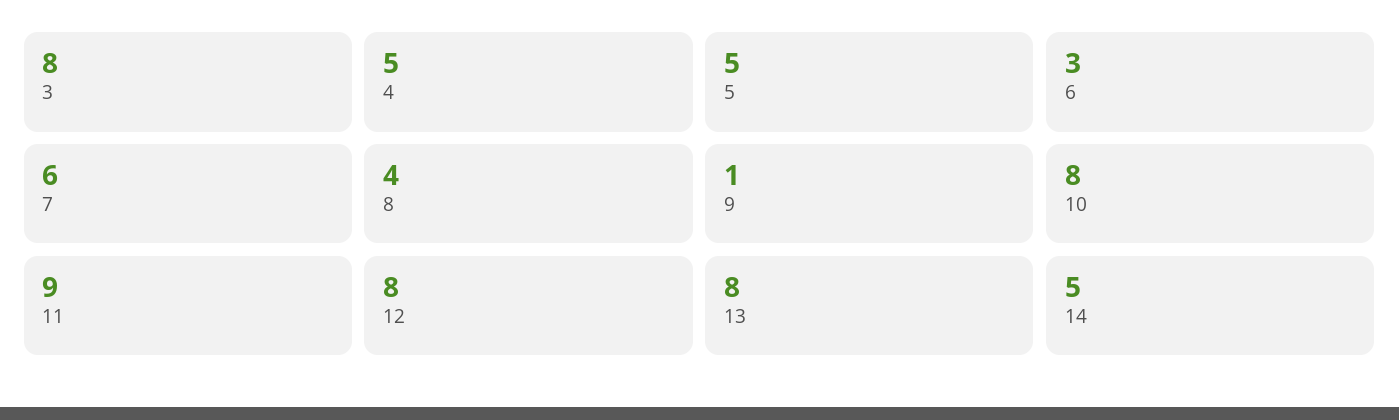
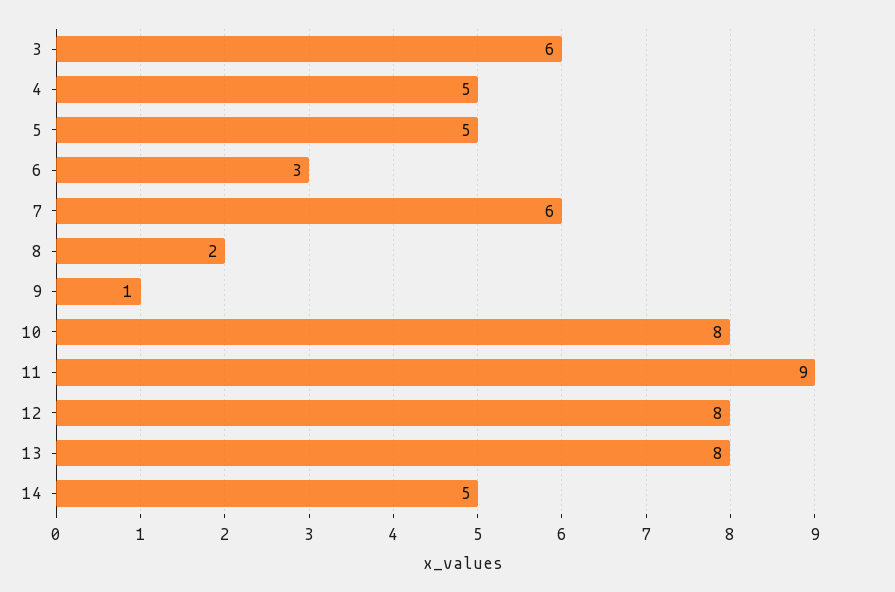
  {
-   "3": 8,
+   "3": 6,
    "4": 5,
    "5": 5,
    "6": 3,
    "7": 6,
-   "8": 4,
+   "8": 2,
    "9": 1,
    "10": 8,
    "11": 9,
    "12": 8,
    "13": 8,
    "14": 5
  }

